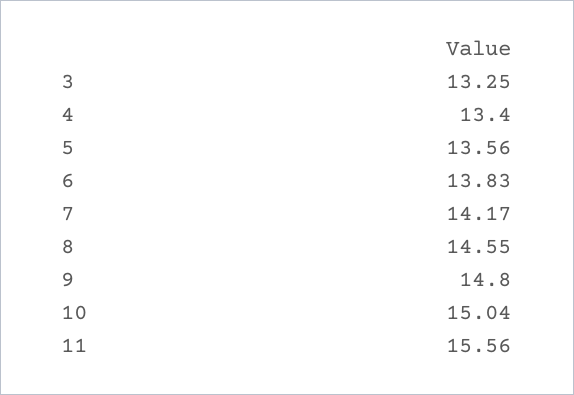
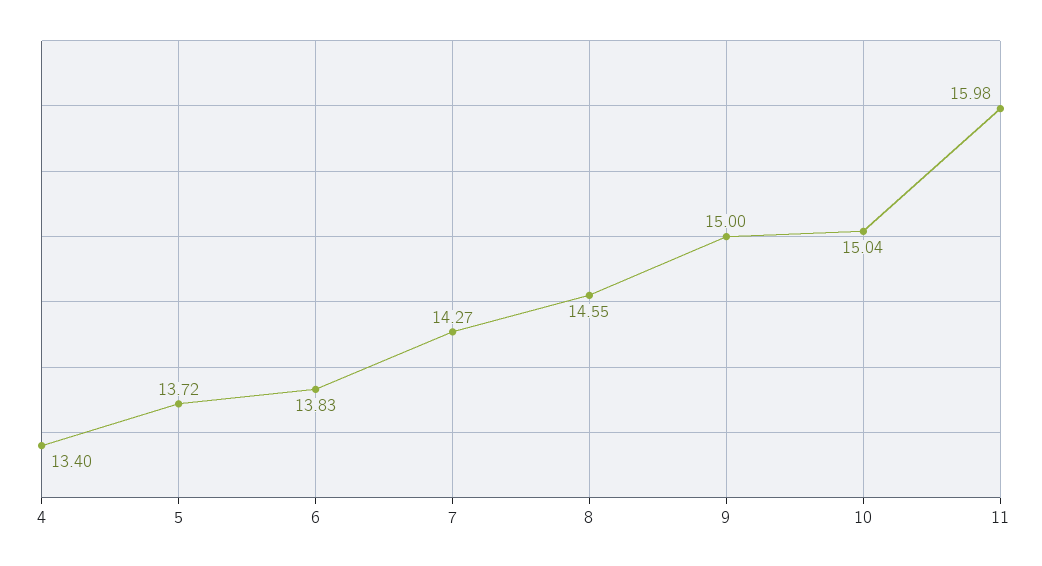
  {
-   "3": 13.25,
    "4": 13.4,
-   "5": 13.56,
+   "5": 13.72,
    "6": 13.83,
-   "7": 14.17,
+   "7": 14.27,
    "8": 14.55,
-   "9": 14.8,
+   "9": 15,
    "10": 15.04,
-   "11": 15.56
+   "11": 15.98
  }

